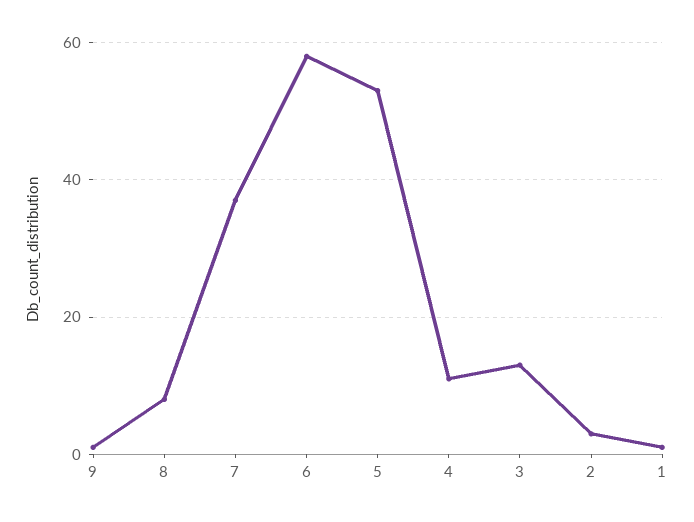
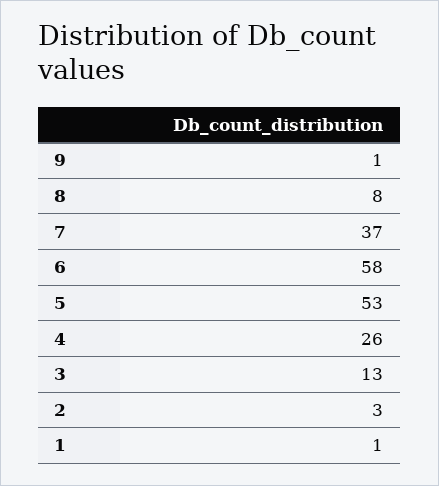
  {
    "9": 1,
    "8": 8,
    "7": 37,
    "6": 58,
    "5": 53,
-   "4": 10,
+   "4": 26,
    "3": 13,
    "2": 3,
    "1": 1
  }

